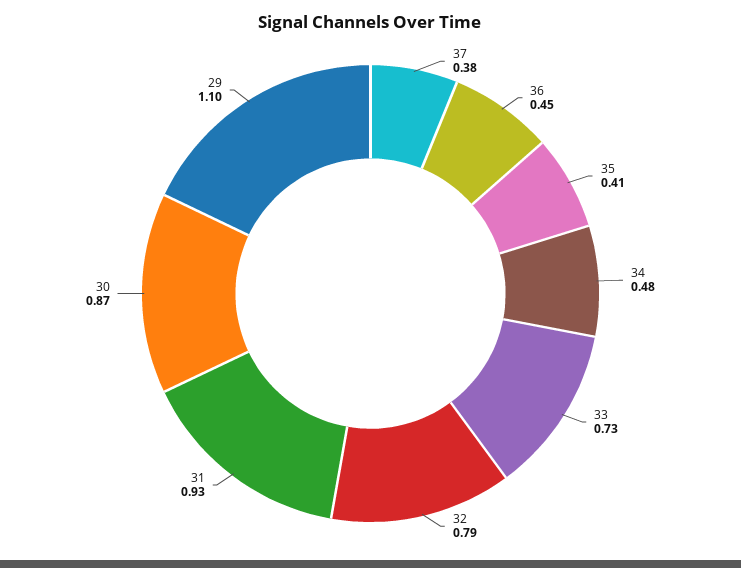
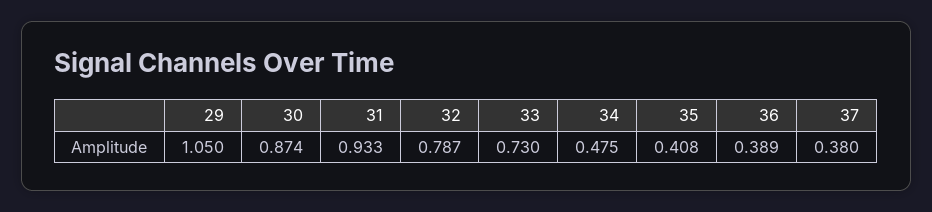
  {
    "37": 0.38,
-   "36": 0.45,
+   "36": 0.389,
    "35": 0.408,
    "34": 0.475,
    "33": 0.73,
    "32": 0.787,
    "31": 0.933,
    "30": 0.874,
-   "29": 1.1
+   "29": 1.05
  }

